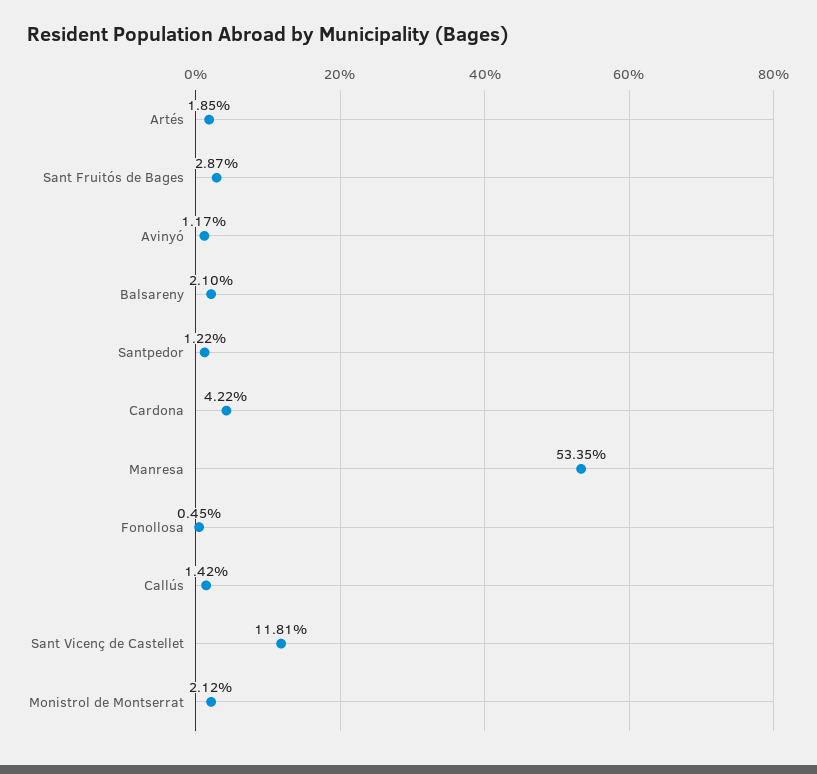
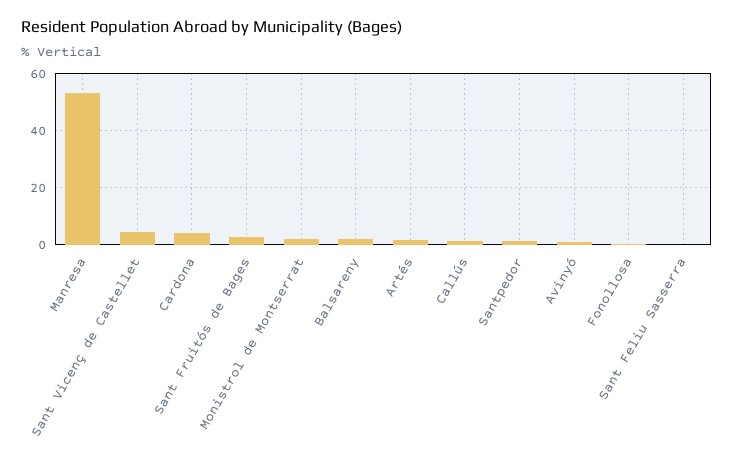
  {
    "Artés": 1.85,
    "Sant Fruitós de Bages": 2.87,
    "Avinyó": 1.17,
    "Balsareny": 2.1,
    "Santpedor": 1.22,
    "Cardona": 4.22,
    "Manresa": 53.35,
    "Fonollosa": 0.45,
    "Callús": 1.42,
-   "Sant Vicenç de Castellet": 11.81,
+   "Sant Vicenç de Castellet": 5,
-   "Monistrol de Montserrat": 2.12
+   "Monistrol de Montserrat": 2.12,
+   "Sant Feliu Sasserra": 0
  }

